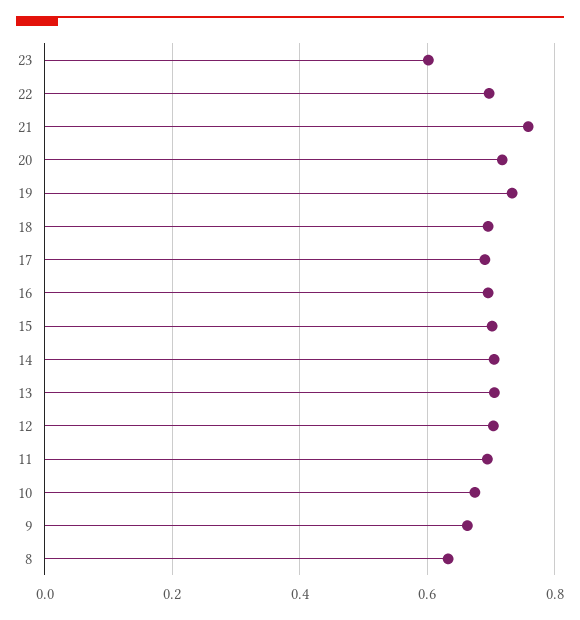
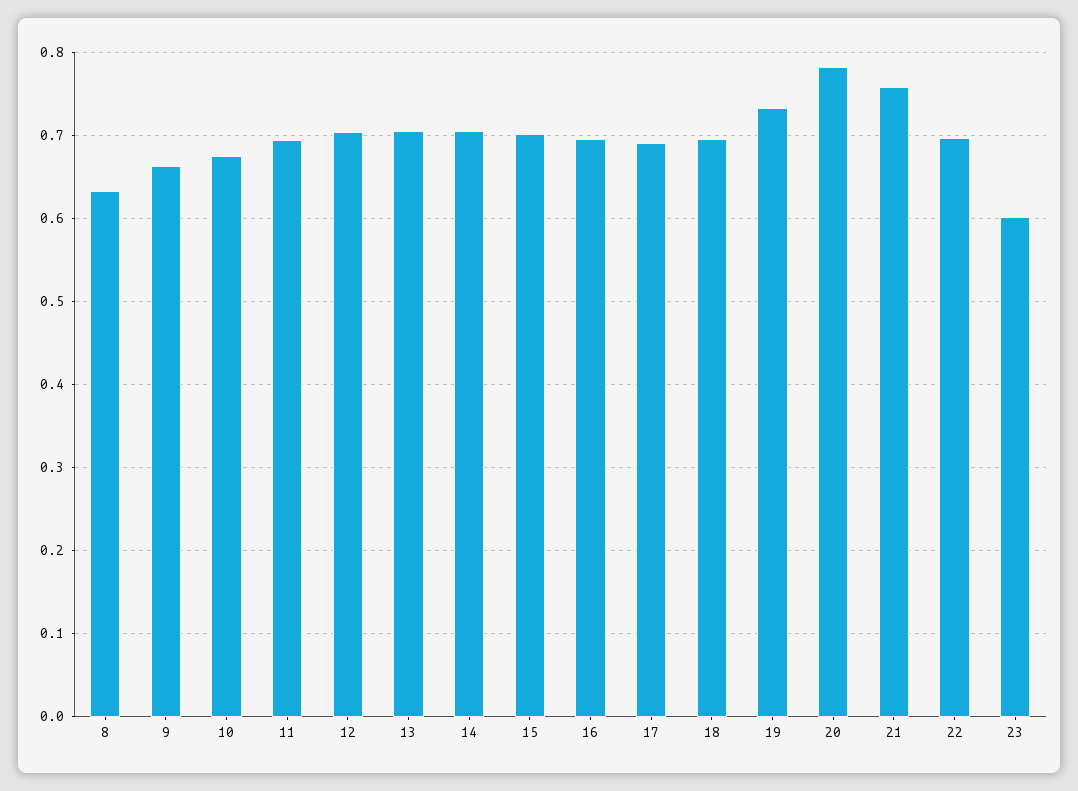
  {
    "23": 0.6,
    "22": 0.7,
    "21": 0.76,
-   "20": 0.72,
+   "20": 0.78,
    "19": 0.73,
    "18": 0.7,
    "17": 0.69,
    "16": 0.7,
    "15": 0.7,
    "14": 0.7,
    "13": 0.71,
    "12": 0.7,
    "11": 0.69,
    "10": 0.67,
    "9": 0.66,
    "8": 0.63
  }

